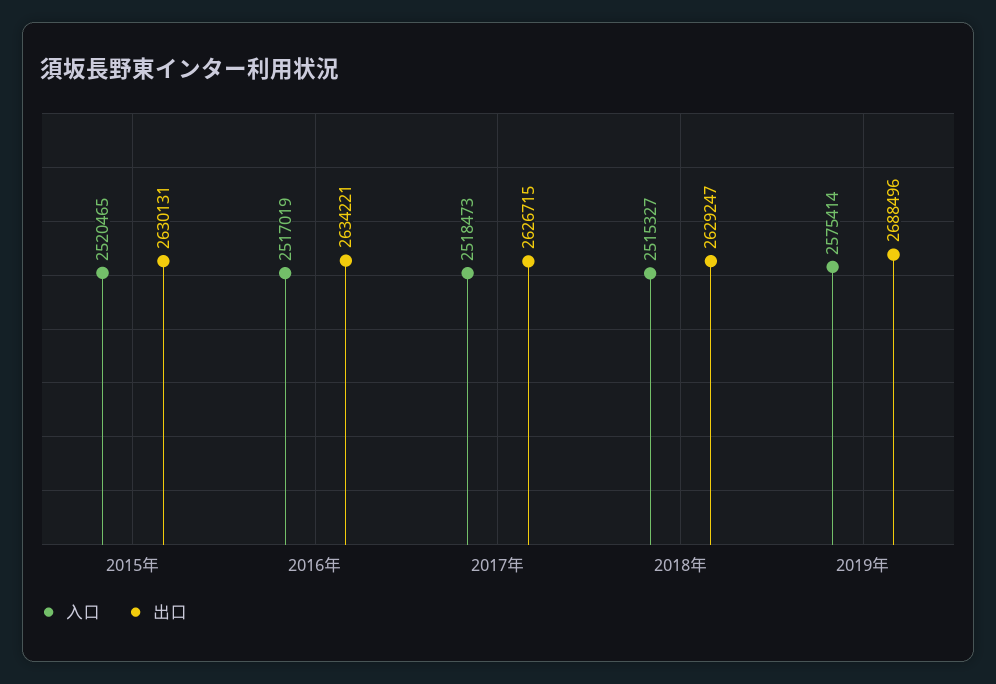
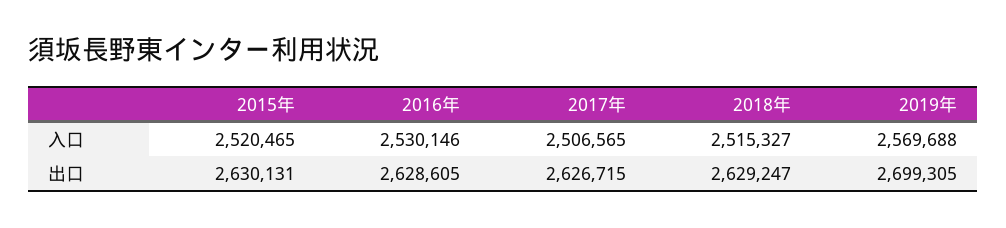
  {
    "入口": {
      "2015年": 2520465,
-     "2016年": 2517019,
+     "2016年": 2530146,
-     "2017年": 2518473,
+     "2017年": 2506565,
      "2018年": 2515327,
-     "2019年": 2575414
+     "2019年": 2569688
    },
    "出口": {
      "2015年": 2630131,
-     "2016年": 2634221,
+     "2016年": 2628605,
      "2017年": 2626715,
      "2018年": 2629247,
-     "2019年": 2688496
+     "2019年": 2699305
    }
  }

